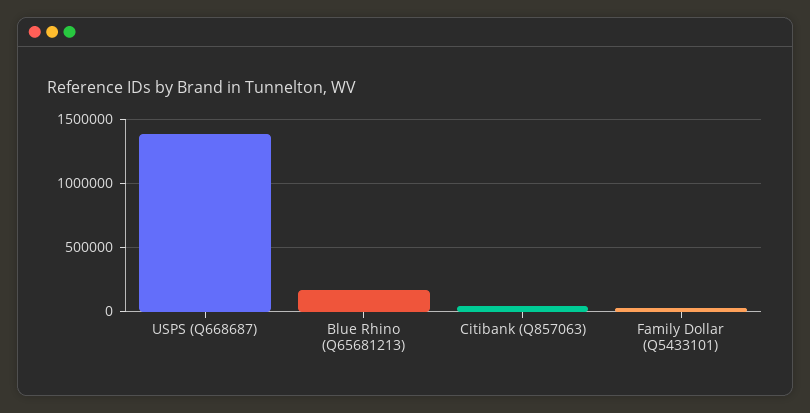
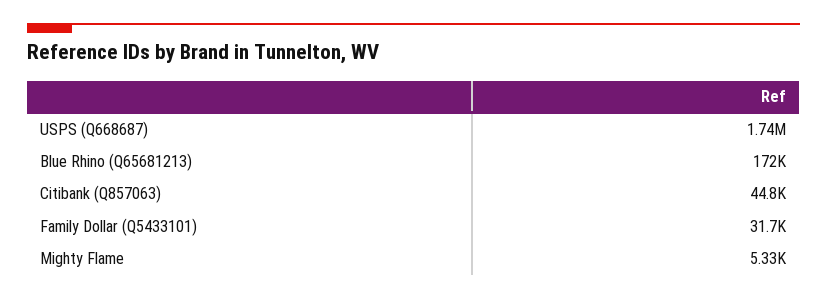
  {
-   "USPS (Q668687)": 1400000,
+   "USPS (Q668687)": 1740000,
    "Blue Rhino (Q65681213)": 172000,
    "Citibank (Q857063)": 44800,
-   "Family Dollar (Q5433101)": 31700
+   "Family Dollar (Q5433101)": 31700,
+   "Mighty Flame": 5330
  }

